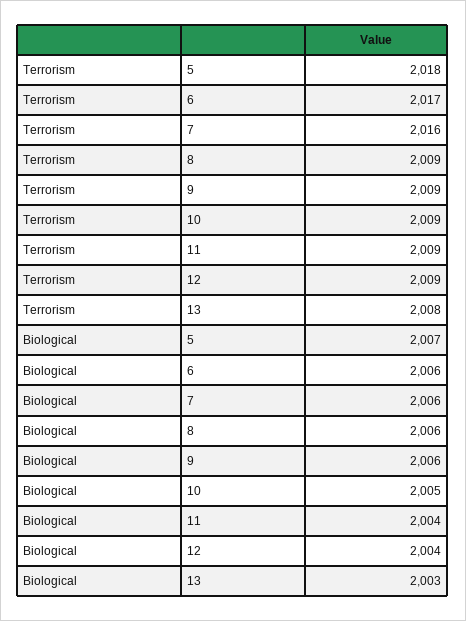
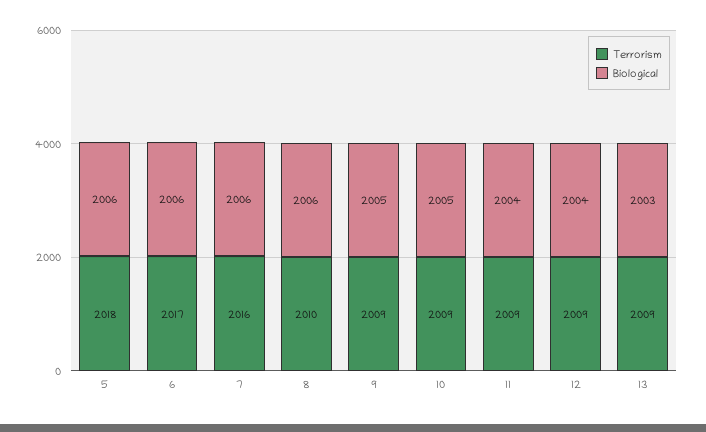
  {
    "Terrorism": {
      "5": 2018,
      "6": 2017,
      "7": 2016,
-     "8": 2009,
+     "8": 2010,
      "9": 2009,
      "10": 2009,
      "11": 2009,
      "12": 2009,
-     "13": 2008
+     "13": 2009
    },
    "Biological": {
-     "5": 2007,
+     "5": 2006,
      "6": 2006,
      "7": 2006,
      "8": 2006,
-     "9": 2006,
+     "9": 2005,
      "10": 2005,
      "11": 2004,
      "12": 2004,
      "13": 2003
    }
  }

